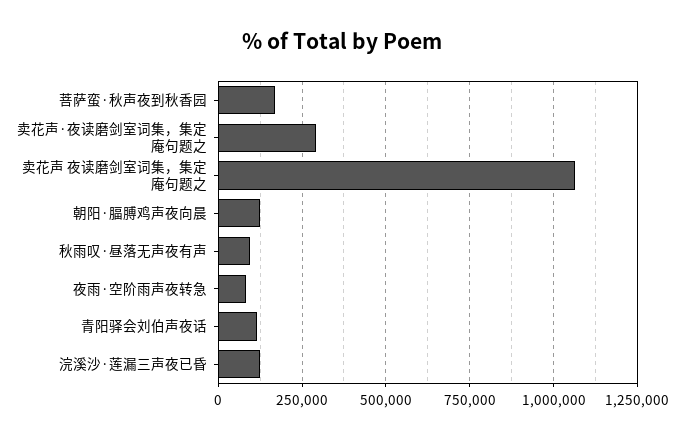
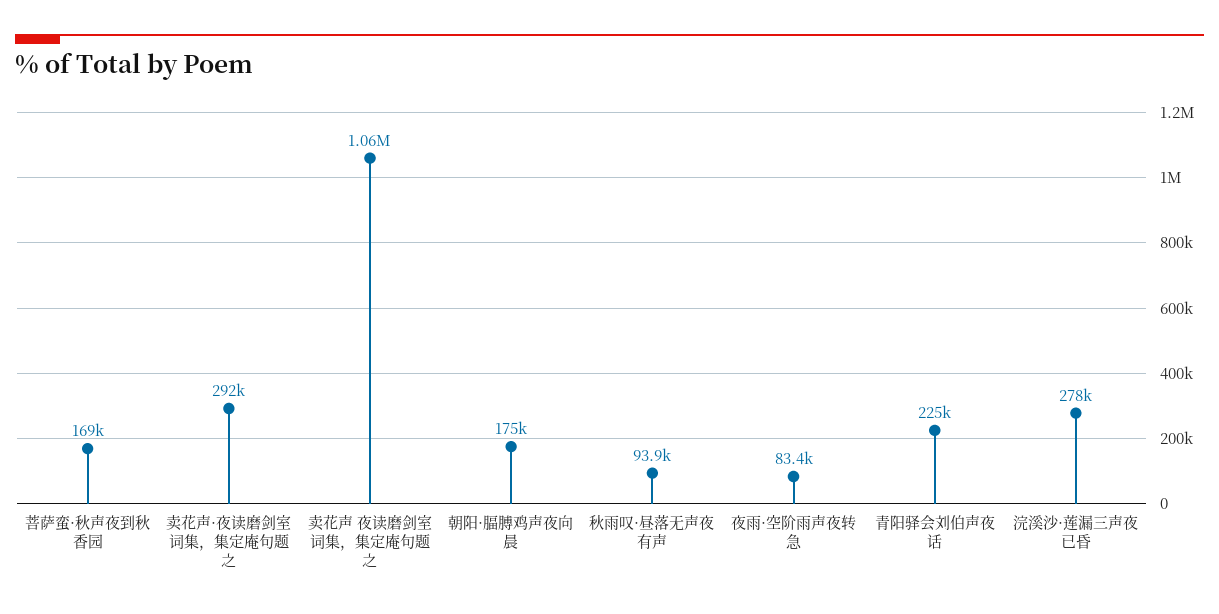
  {
    "菩萨蛮·秋声夜到秋香园": 169000,
    "卖花声·夜读磨剑室词集，集定庵句题之": 292000,
    "卖花声 夜读磨剑室词集，集定庵句题之": 1060000,
-   "朝阳·腷膊鸡声夜向晨": 125000,
+   "朝阳·腷膊鸡声夜向晨": 175000,
    "秋雨叹·昼落无声夜有声": 93900,
    "夜雨·空阶雨声夜转急": 83400,
-   "青阳驿会刘伯声夜话": 125000,
+   "青阳驿会刘伯声夜话": 225000,
-   "浣溪沙·莲漏三声夜已昏": 125000
+   "浣溪沙·莲漏三声夜已昏": 278000
  }

